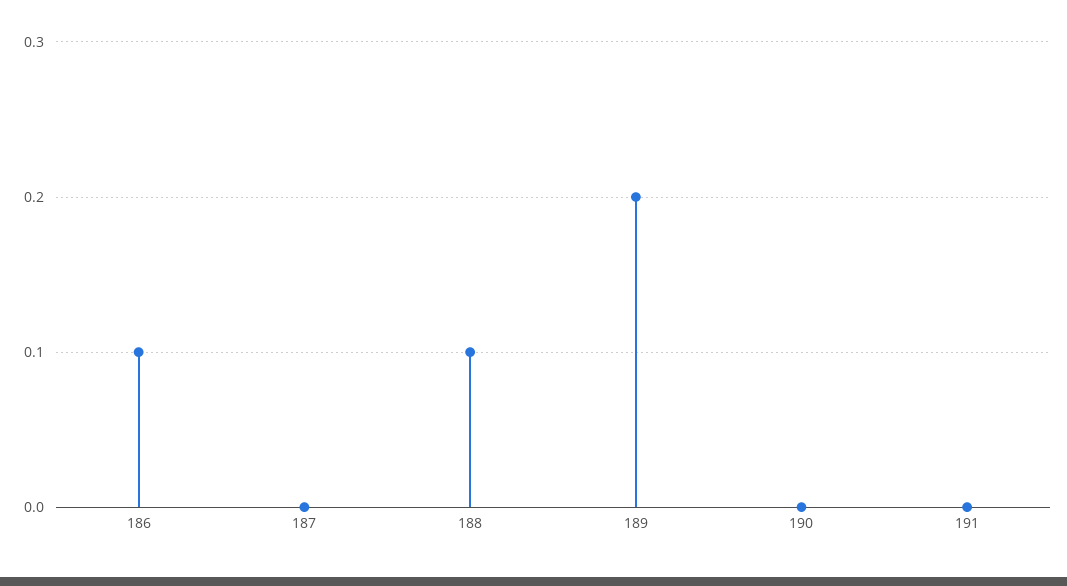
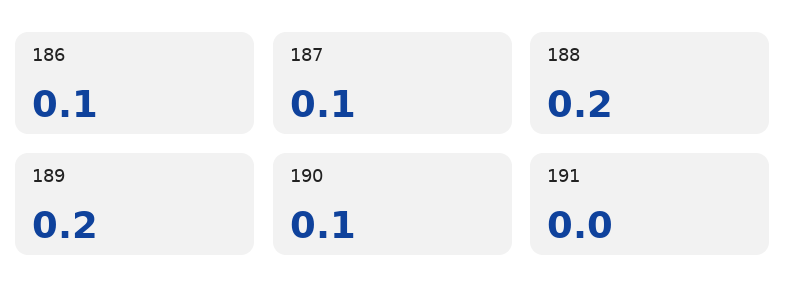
  {
    "186": 0.1,
-   "187": 0,
+   "187": 0.1,
-   "188": 0.1,
+   "188": 0.2,
    "189": 0.2,
-   "190": 0,
+   "190": 0.1,
    "191": 0
  }

